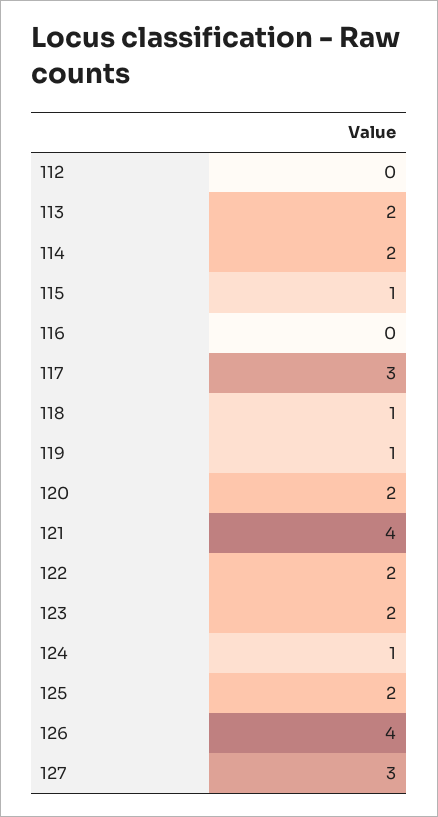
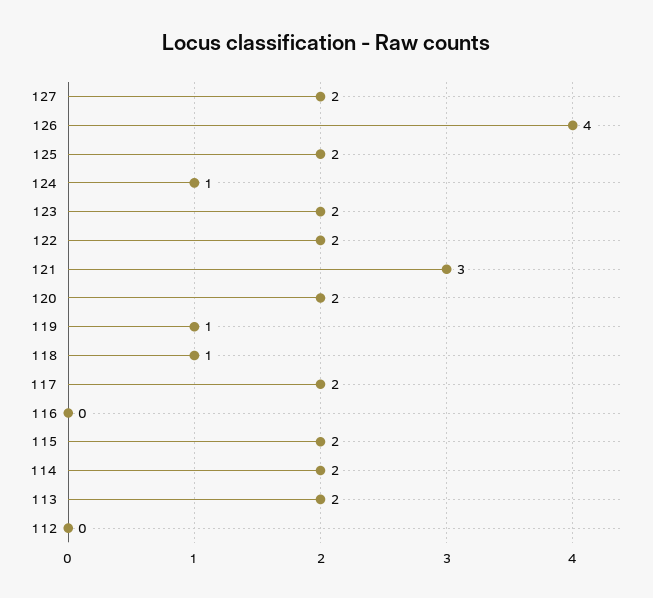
  {
    "112": 0,
    "113": 2,
    "114": 2,
-   "115": 1,
+   "115": 2,
    "116": 0,
-   "117": 3,
+   "117": 2,
    "118": 1,
    "119": 1,
    "120": 2,
-   "121": 4,
+   "121": 3,
    "122": 2,
    "123": 2,
    "124": 1,
    "125": 2,
    "126": 4,
-   "127": 3
+   "127": 2
  }

